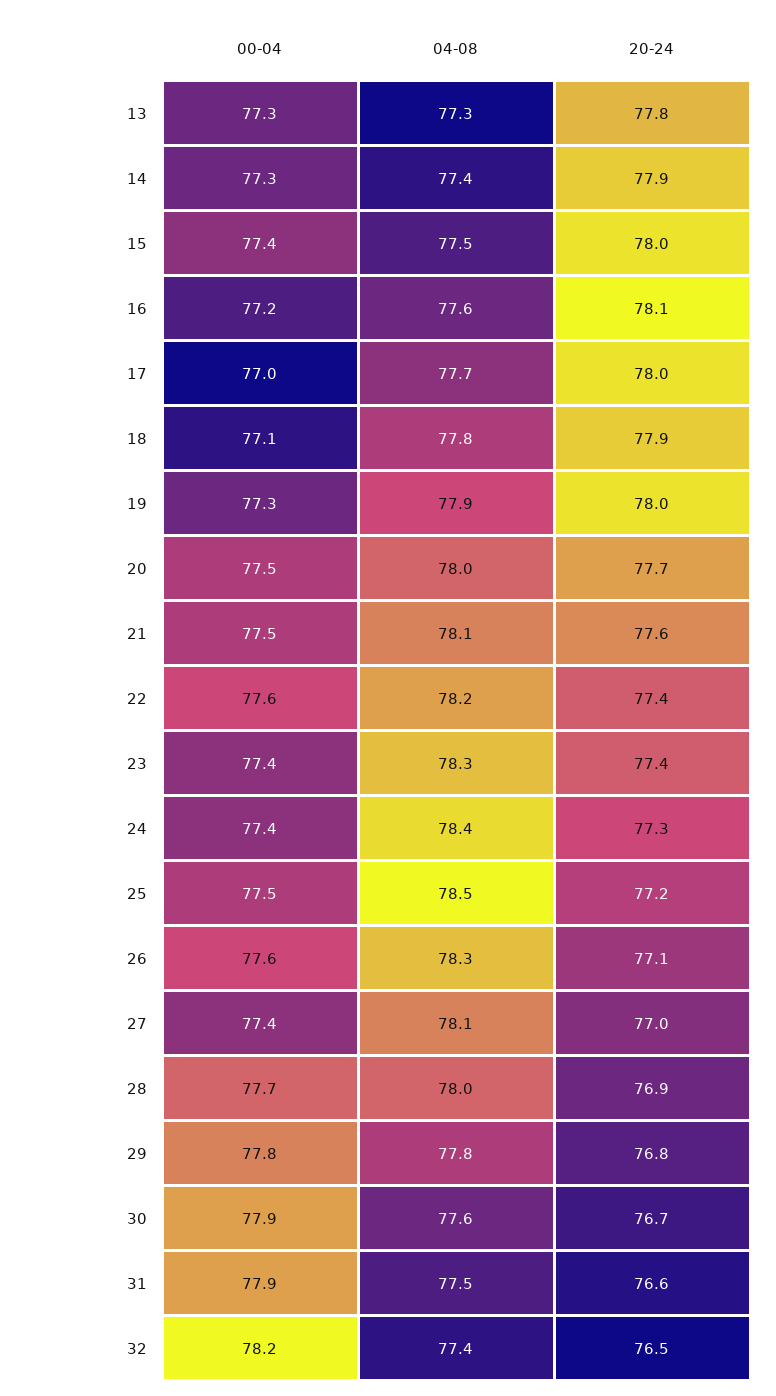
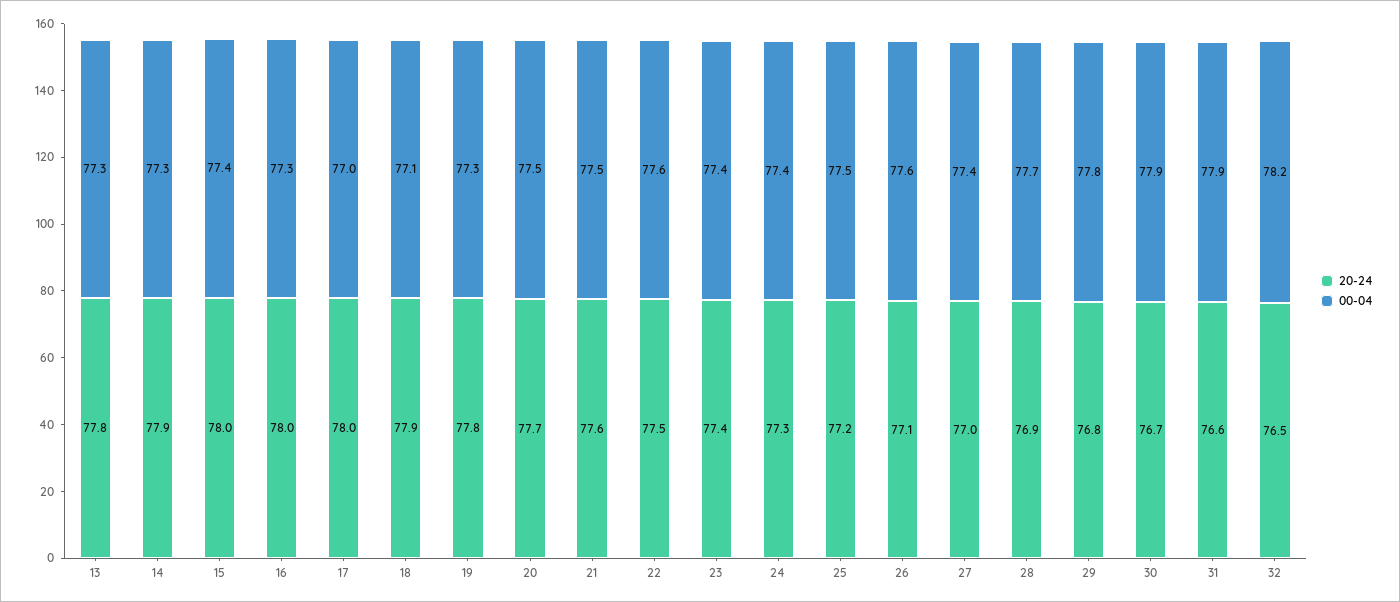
  {
    "00-04": {
      "13": 77.3,
      "14": 77.3,
      "15": 77.4,
-     "16": 77.2,
+     "16": 77.3,
      "17": 77,
      "18": 77.1,
      "19": 77.3,
      "20": 77.5,
      "21": 77.5,
      "22": 77.6,
      "23": 77.4,
      "24": 77.4,
      "25": 77.5,
      "26": 77.6,
      "27": 77.4,
      "28": 77.7,
      "29": 77.8,
      "30": 77.9,
      "31": 77.9,
      "32": 78.2
    },
-   "04-08": {
-     "13": 77.3,
-     "14": 77.4,
-     "15": 77.5,
-     "16": 77.6,
-     "17": 77.7,
-     "18": 77.8,
-     "19": 77.9,
-     "20": 78,
-     "21": 78.1,
-     "22": 78.2,
-     "23": 78.3,
-     "24": 78.4,
-     "25": 78.5,
-     "26": 78.3,
-     "27": 78.1,
-     "28": 78,
-     "29": 77.8,
-     "30": 77.6,
-     "31": 77.5,
-     "32": 77.4
-   },
    "20-24": {
      "13": 77.8,
      "14": 77.9,
      "15": 78,
-     "16": 78.1,
+     "16": 78,
      "17": 78,
      "18": 77.9,
-     "19": 78,
+     "19": 77.8,
      "20": 77.7,
      "21": 77.6,
-     "22": 77.4,
+     "22": 77.5,
      "23": 77.4,
      "24": 77.3,
      "25": 77.2,
      "26": 77.1,
      "27": 77,
      "28": 76.9,
      "29": 76.8,
      "30": 76.7,
      "31": 76.6,
      "32": 76.5
    }
  }

